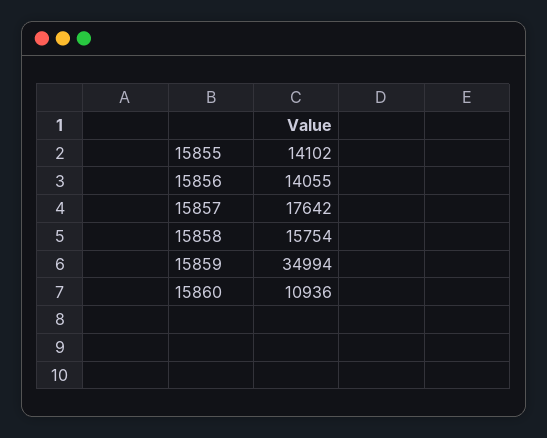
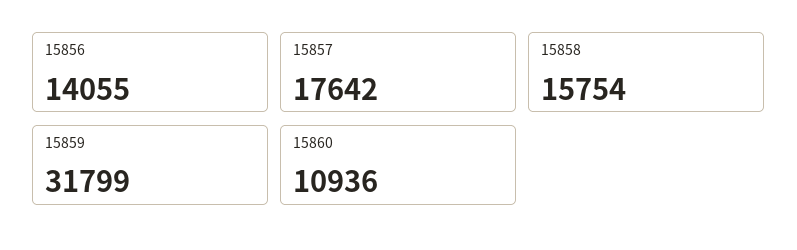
  {
-   "15855": 14102,
    "15856": 14055,
    "15857": 17642,
    "15858": 15754,
-   "15859": 34994,
+   "15859": 31799,
    "15860": 10936
  }

